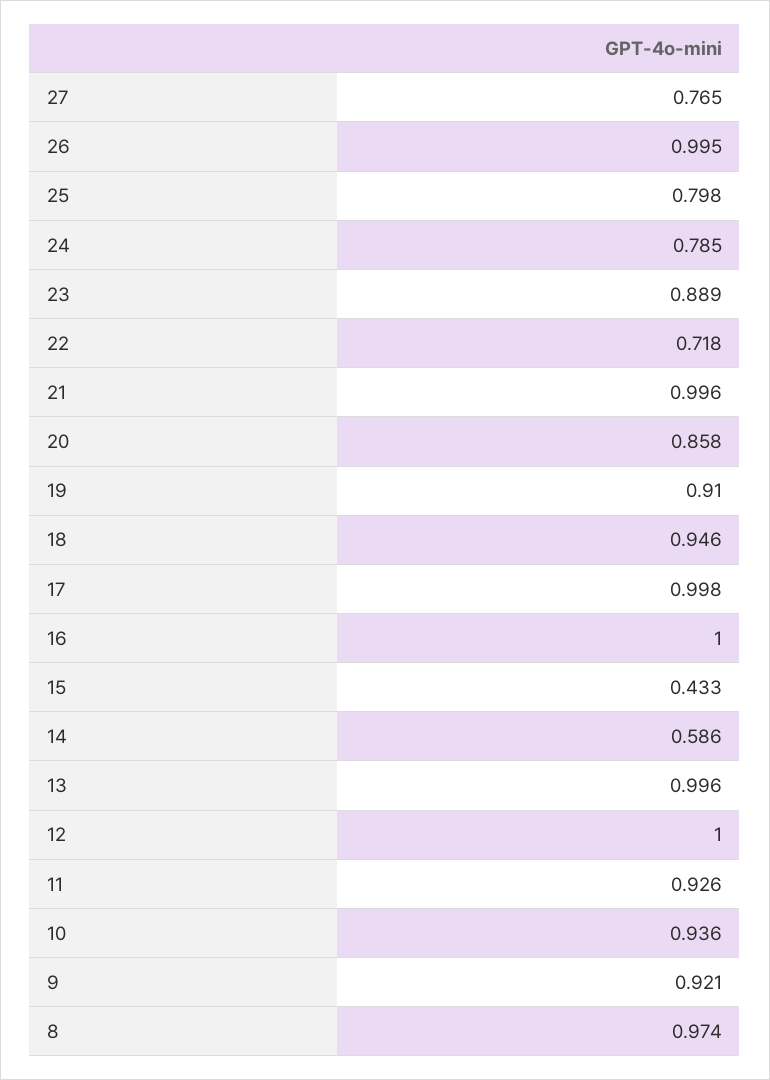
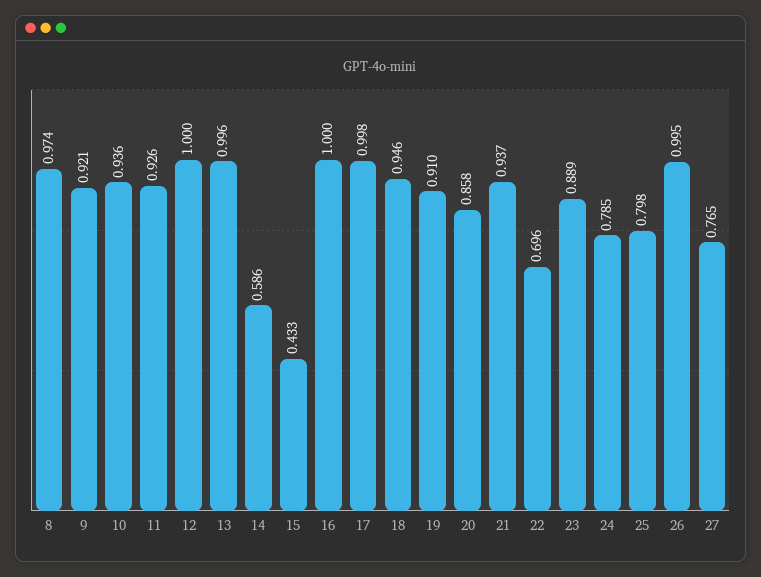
  {
    "27": 0.765,
    "26": 0.995,
    "25": 0.798,
    "24": 0.785,
    "23": 0.889,
-   "22": 0.718,
+   "22": 0.696,
-   "21": 0.996,
+   "21": 0.937,
    "20": 0.858,
    "19": 0.91,
    "18": 0.946,
    "17": 0.998,
    "16": 1,
    "15": 0.433,
    "14": 0.586,
    "13": 0.996,
    "12": 1,
    "11": 0.926,
    "10": 0.936,
    "9": 0.921,
    "8": 0.974
  }

